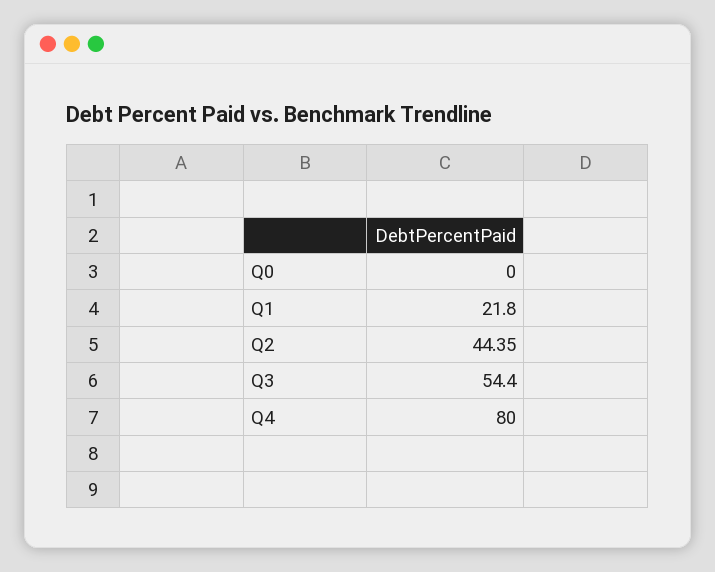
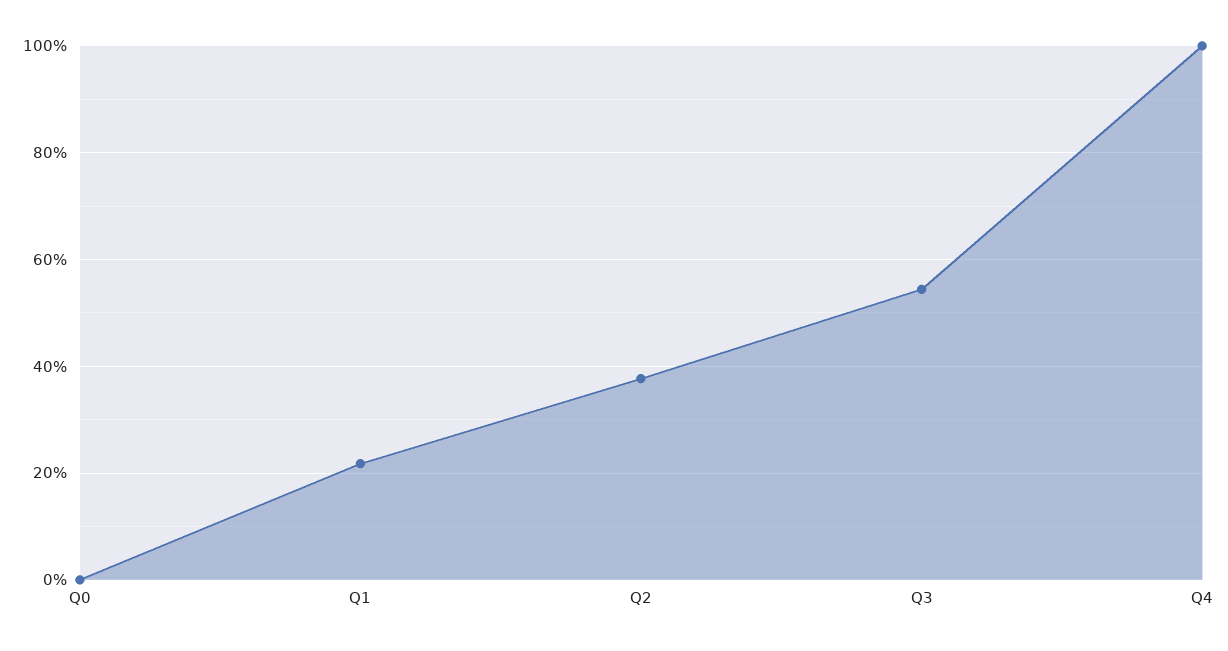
  {
    "Q0": 0,
    "Q1": 21.8,
-   "Q2": 44.35,
+   "Q2": 38,
    "Q3": 54.4,
-   "Q4": 80
+   "Q4": 100
  }

